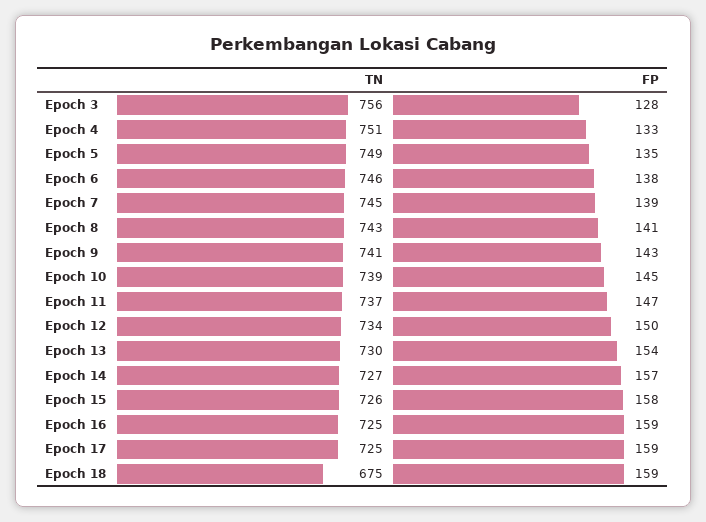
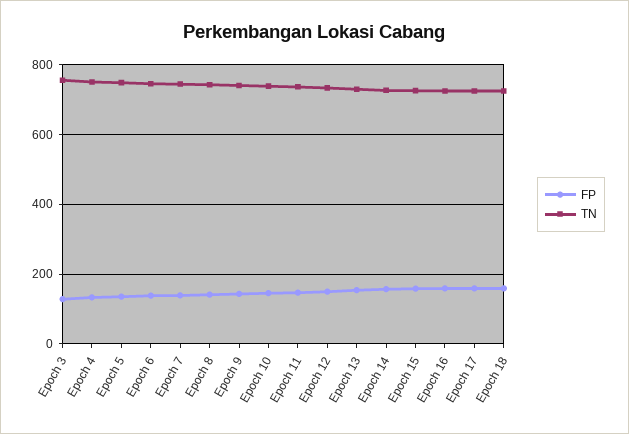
  {
    "TN": {
      "Epoch 3": 756,
      "Epoch 4": 751,
      "Epoch 5": 749,
      "Epoch 6": 746,
      "Epoch 7": 745,
      "Epoch 8": 743,
      "Epoch 9": 741,
      "Epoch 10": 739,
      "Epoch 11": 737,
      "Epoch 12": 734,
      "Epoch 13": 730,
      "Epoch 14": 727,
      "Epoch 15": 726,
      "Epoch 16": 725,
      "Epoch 17": 725,
-     "Epoch 18": 675
+     "Epoch 18": 720
    },
    "FP": {
      "Epoch 3": 128,
      "Epoch 4": 133,
      "Epoch 5": 135,
      "Epoch 6": 138,
      "Epoch 7": 139,
      "Epoch 8": 141,
      "Epoch 9": 143,
      "Epoch 10": 145,
      "Epoch 11": 147,
      "Epoch 12": 150,
      "Epoch 13": 154,
      "Epoch 14": 157,
      "Epoch 15": 158,
      "Epoch 16": 159,
      "Epoch 17": 159,
      "Epoch 18": 159
    }
  }

